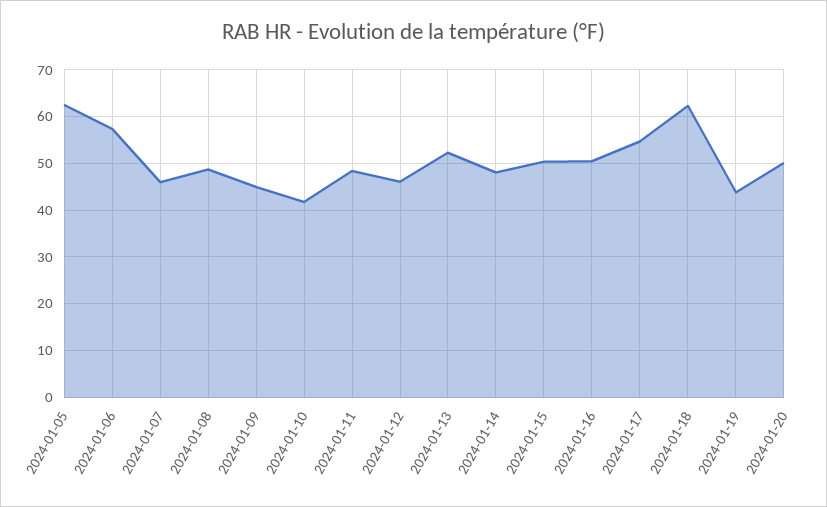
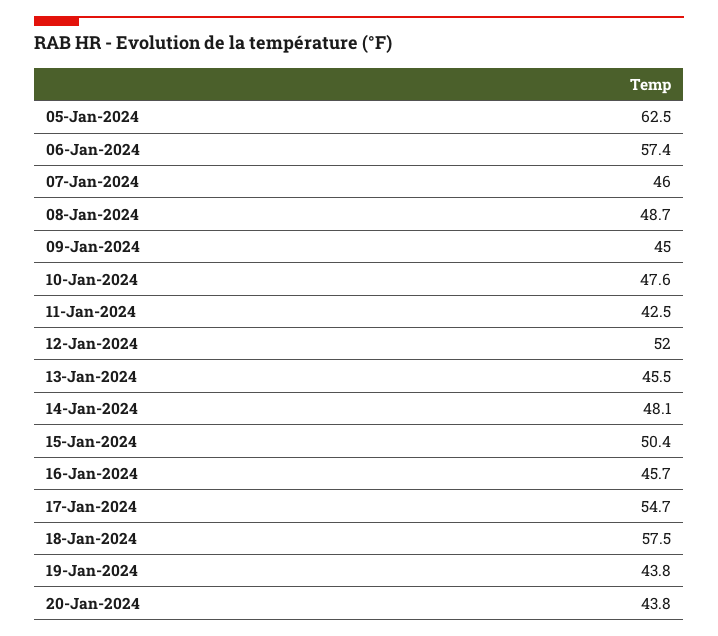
  {
    "2024-01-05": 62.5,
    "2024-01-06": 57.4,
    "2024-01-07": 46,
    "2024-01-08": 48.7,
    "2024-01-09": 45,
-   "2024-01-10": 42,
+   "2024-01-10": 47.6,
-   "2024-01-11": 48,
+   "2024-01-11": 42.5,
-   "2024-01-12": 46,
+   "2024-01-12": 52,
-   "2024-01-13": 52,
+   "2024-01-13": 45.5,
    "2024-01-14": 48.1,
    "2024-01-15": 50.4,
-   "2024-01-16": 50,
+   "2024-01-16": 45.7,
    "2024-01-17": 54.7,
-   "2024-01-18": 62,
+   "2024-01-18": 57.5,
    "2024-01-19": 43.8,
-   "2024-01-20": 50
+   "2024-01-20": 43.8
  }

